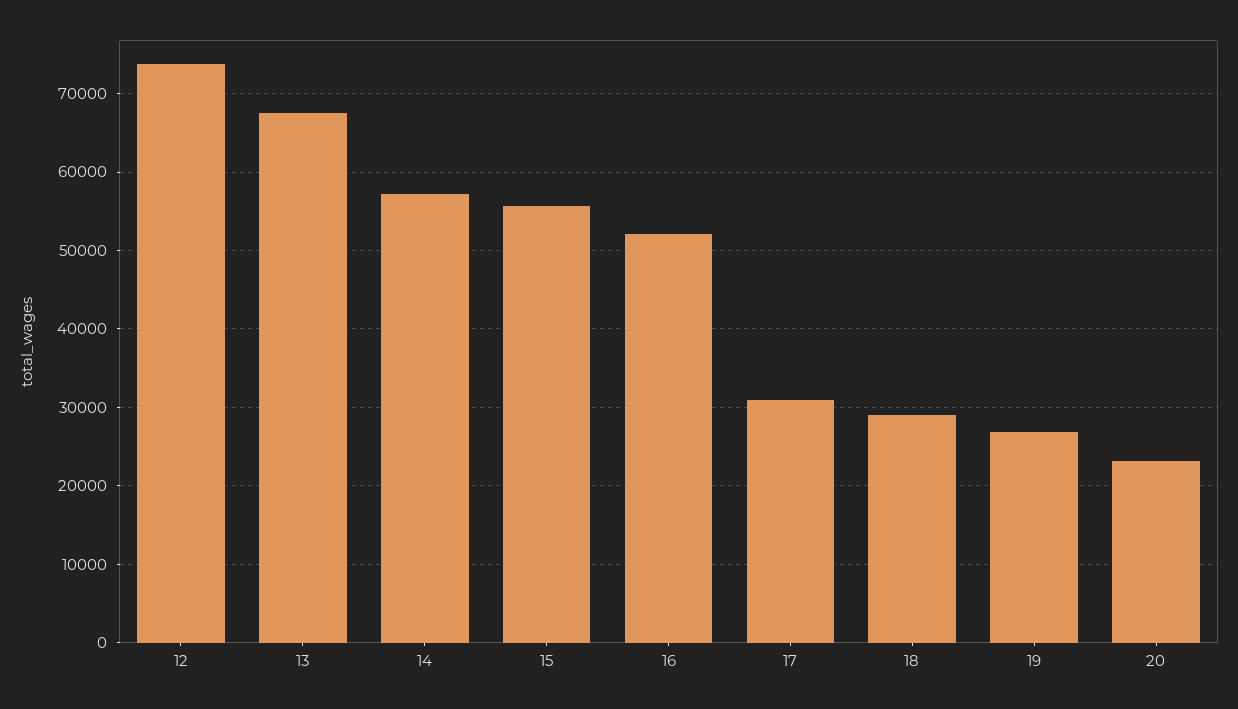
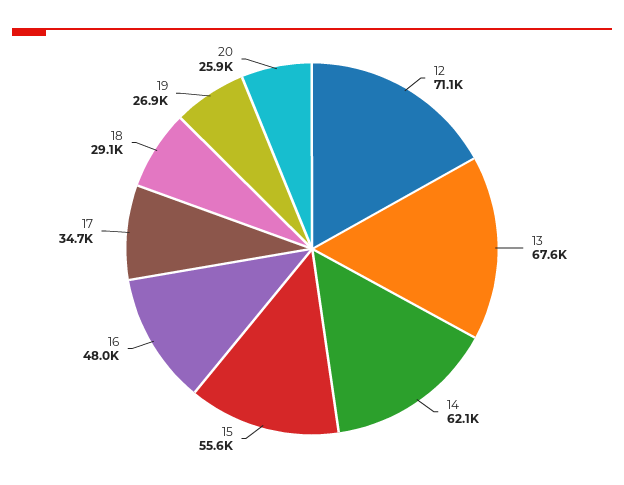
  {
-   "12": 74000,
+   "12": 71100,
    "13": 67600,
-   "14": 57000,
+   "14": 62100,
    "15": 55600,
-   "16": 52000,
+   "16": 48000,
-   "17": 31000,
+   "17": 34700,
    "18": 29100,
    "19": 26900,
-   "20": 23000
+   "20": 25900
  }

